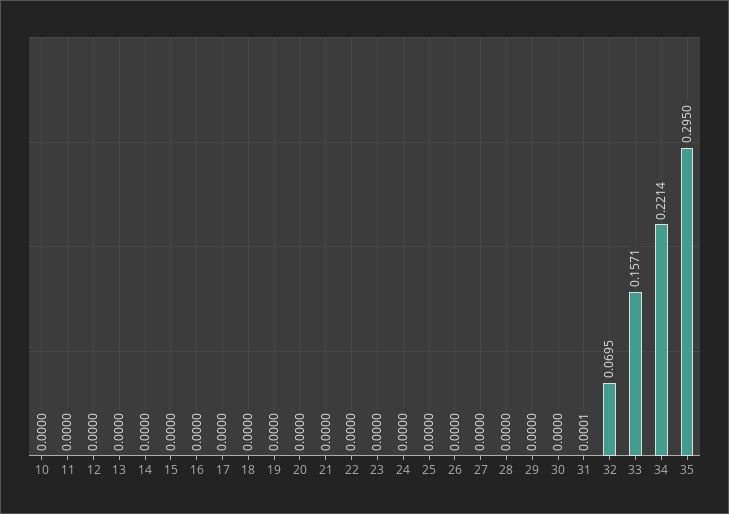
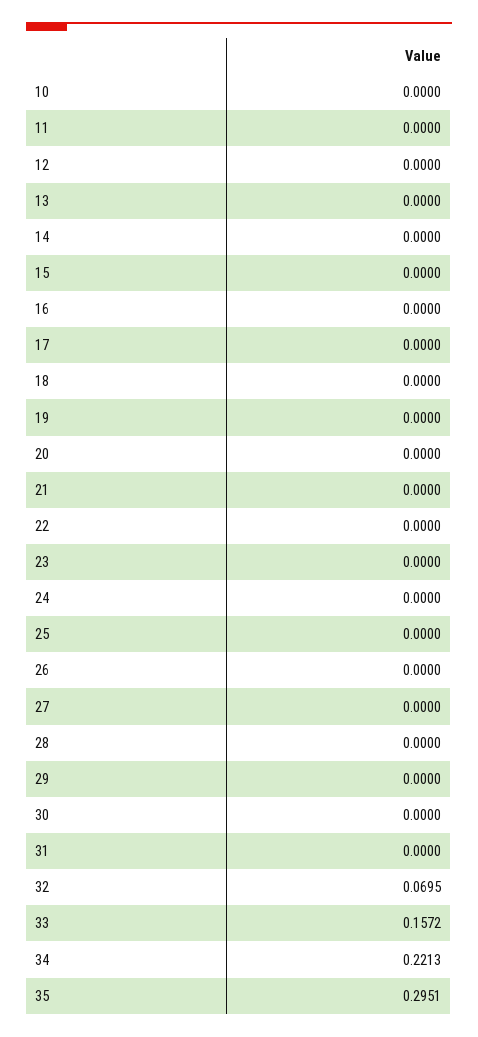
  {
    "10": 0,
    "11": 0,
    "12": 0,
    "13": 0,
    "14": 0,
    "15": 0,
    "16": 0,
    "17": 0,
    "18": 0,
    "19": 0,
    "20": 0,
    "21": 0,
    "22": 0,
    "23": 0,
    "24": 0,
    "25": 0,
    "26": 0,
    "27": 0,
    "28": 0,
    "29": 0,
    "30": 0,
-   "31": 0.0001,
+   "31": 0,
    "32": 0.0695,
-   "33": 0.1571,
+   "33": 0.1572,
-   "34": 0.2214,
+   "34": 0.2213,
-   "35": 0.295
+   "35": 0.2951
  }

